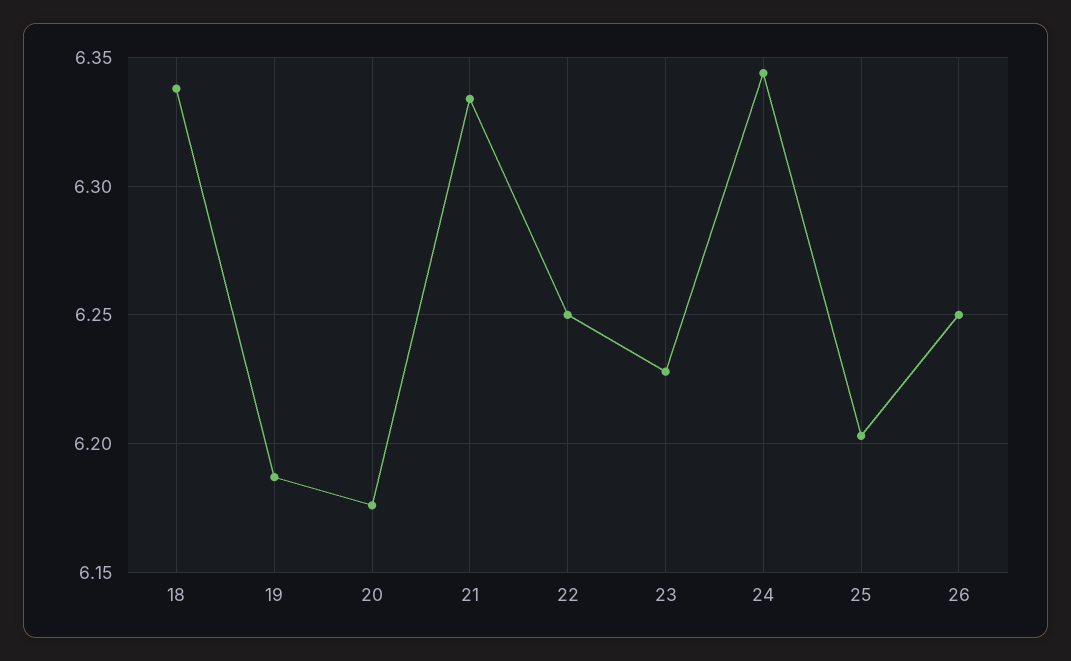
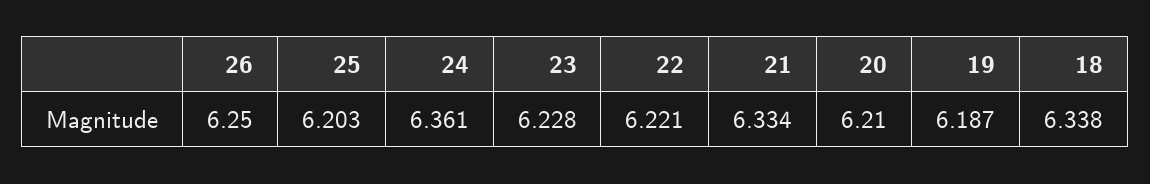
  {
    "18": 6.338,
    "19": 6.187,
-   "20": 6.175,
+   "20": 6.21,
    "21": 6.334,
-   "22": 6.25,
+   "22": 6.221,
    "23": 6.228,
-   "24": 6.345,
+   "24": 6.361,
    "25": 6.203,
    "26": 6.25
  }

